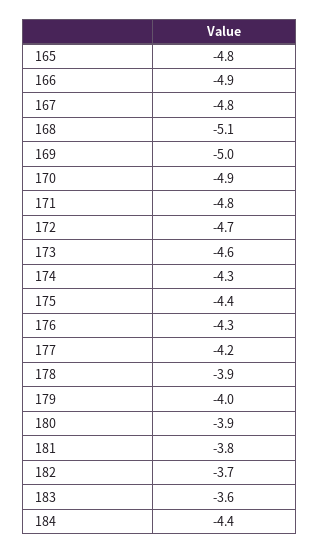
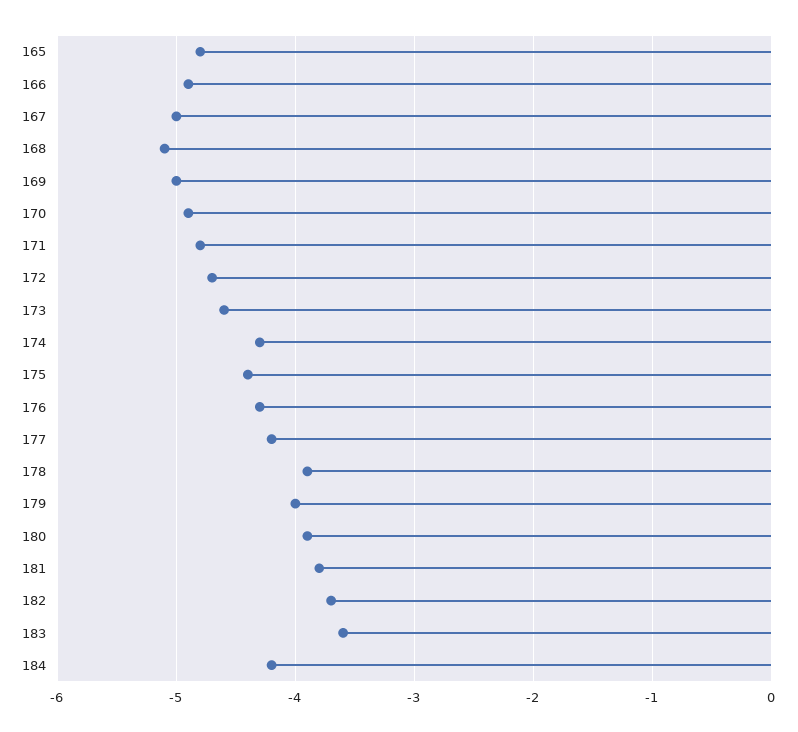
  {
    "165": -4.8,
    "166": -4.9,
-   "167": -4.8,
+   "167": -5,
    "168": -5.1,
    "169": -5,
    "170": -4.9,
    "171": -4.8,
    "172": -4.7,
    "173": -4.6,
    "174": -4.3,
    "175": -4.4,
    "176": -4.3,
    "177": -4.2,
    "178": -3.9,
    "179": -4,
    "180": -3.9,
    "181": -3.8,
    "182": -3.7,
    "183": -3.6,
-   "184": -4.4
+   "184": -4.2
  }

